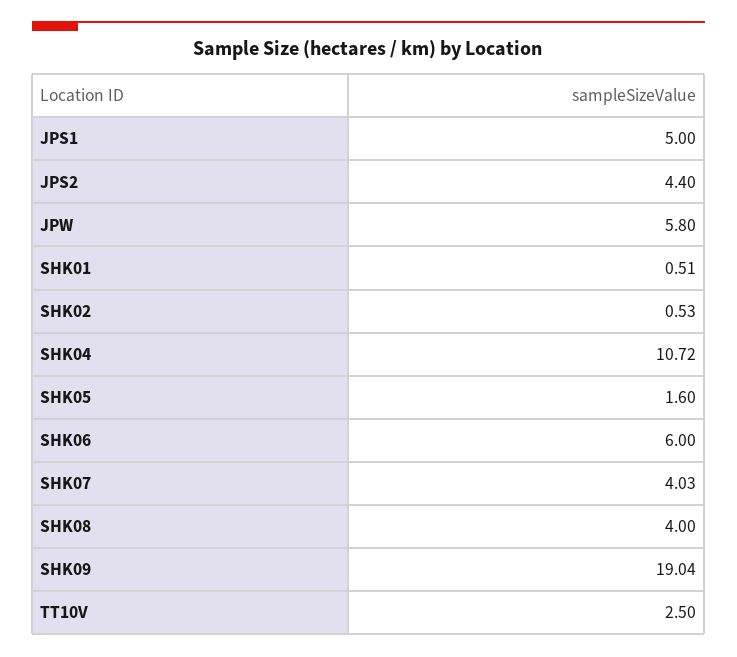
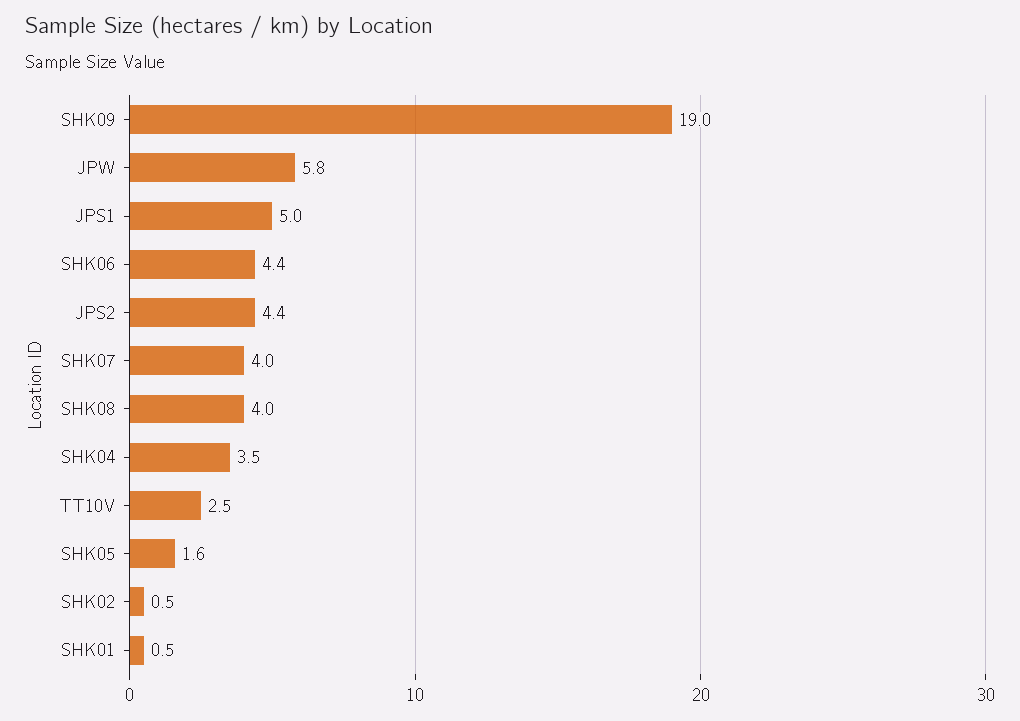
  {
    "JPS1": 5,
    "JPS2": 4.4,
    "JPW": 5.8,
    "SHK01": 0.51,
    "SHK02": 0.53,
-   "SHK04": 10.72,
+   "SHK04": 3.5,
    "SHK05": 1.6,
-   "SHK06": 6,
+   "SHK06": 4.4,
    "SHK07": 4.03,
    "SHK08": 4,
    "SHK09": 19.04,
    "TT10V": 2.5
  }

